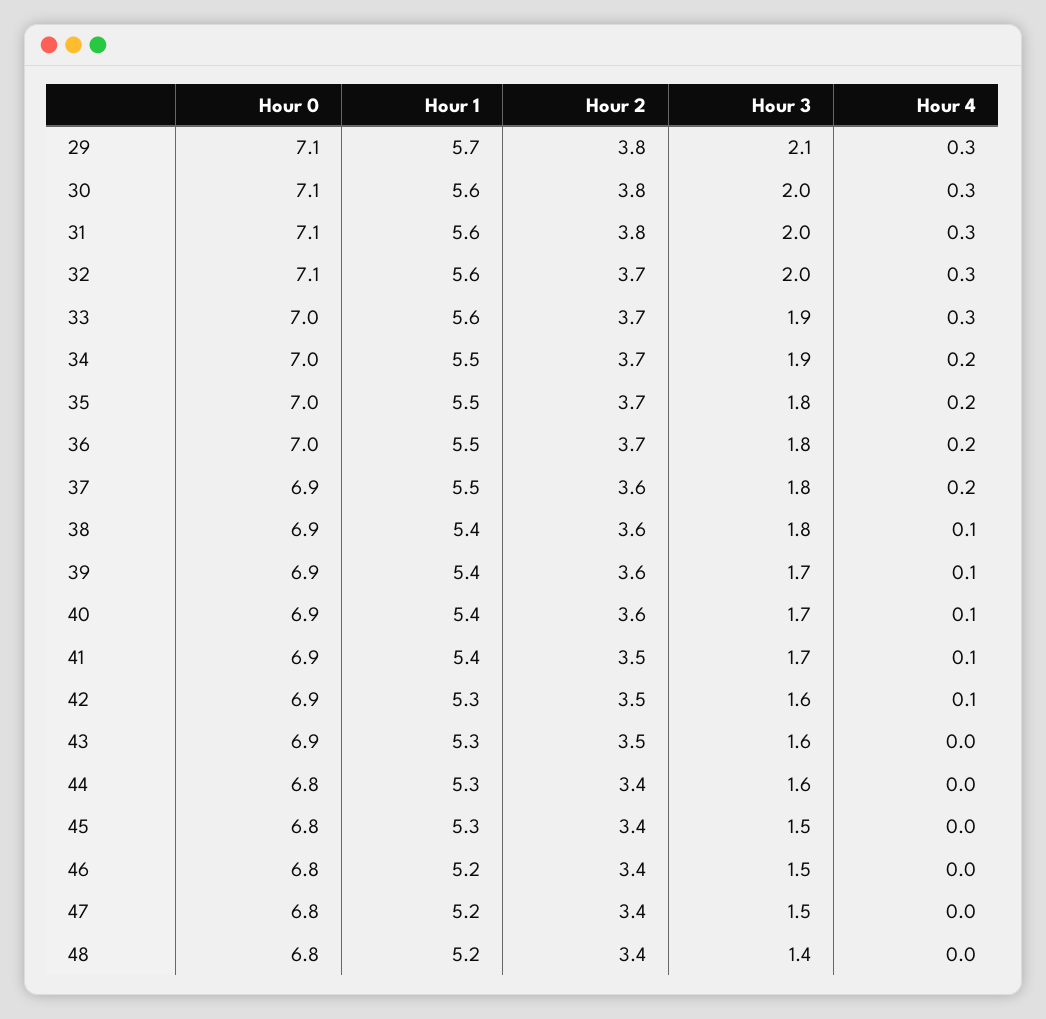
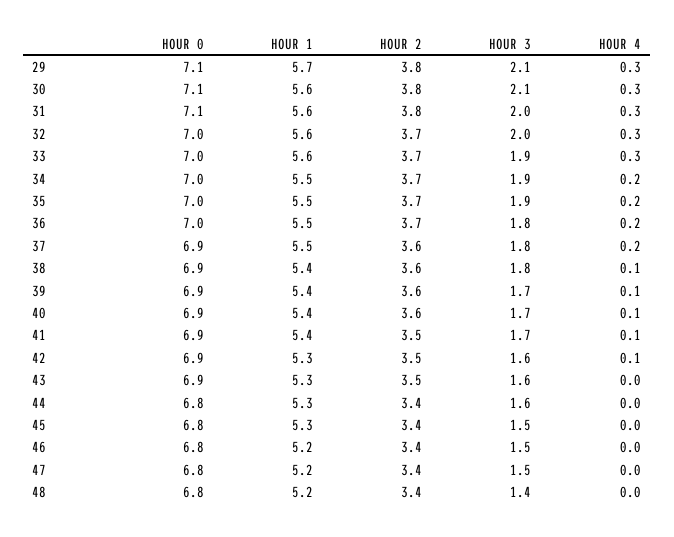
  {
    "Hour 0": {
      "29": 7.1,
      "30": 7.1,
      "31": 7.1,
-     "32": 7.1,
+     "32": 7,
      "33": 7,
      "34": 7,
      "35": 7,
      "36": 7,
      "37": 6.9,
      "38": 6.9,
      "39": 6.9,
      "40": 6.9,
      "41": 6.9,
      "42": 6.9,
      "43": 6.9,
      "44": 6.8,
      "45": 6.8,
      "46": 6.8,
      "47": 6.8,
      "48": 6.8
    },
    "Hour 1": {
      "29": 5.7,
      "30": 5.6,
      "31": 5.6,
      "32": 5.6,
      "33": 5.6,
      "34": 5.5,
      "35": 5.5,
      "36": 5.5,
      "37": 5.5,
      "38": 5.4,
      "39": 5.4,
      "40": 5.4,
      "41": 5.4,
      "42": 5.3,
      "43": 5.3,
      "44": 5.3,
      "45": 5.3,
      "46": 5.2,
      "47": 5.2,
      "48": 5.2
    },
    "Hour 2": {
      "29": 3.8,
      "30": 3.8,
      "31": 3.8,
      "32": 3.7,
      "33": 3.7,
      "34": 3.7,
      "35": 3.7,
      "36": 3.7,
      "37": 3.6,
      "38": 3.6,
      "39": 3.6,
      "40": 3.6,
      "41": 3.5,
      "42": 3.5,
      "43": 3.5,
      "44": 3.4,
      "45": 3.4,
      "46": 3.4,
      "47": 3.4,
      "48": 3.4
    },
    "Hour 3": {
      "29": 2.1,
-     "30": 2,
+     "30": 2.1,
      "31": 2,
      "32": 2,
      "33": 1.9,
      "34": 1.9,
-     "35": 1.8,
+     "35": 1.9,
      "36": 1.8,
      "37": 1.8,
      "38": 1.8,
      "39": 1.7,
      "40": 1.7,
      "41": 1.7,
      "42": 1.6,
      "43": 1.6,
      "44": 1.6,
      "45": 1.5,
      "46": 1.5,
      "47": 1.5,
      "48": 1.4
    },
    "Hour 4": {
      "29": 0.3,
      "30": 0.3,
      "31": 0.3,
      "32": 0.3,
      "33": 0.3,
      "34": 0.2,
      "35": 0.2,
      "36": 0.2,
      "37": 0.2,
      "38": 0.1,
      "39": 0.1,
      "40": 0.1,
      "41": 0.1,
      "42": 0.1,
      "43": 0,
      "44": 0,
      "45": 0,
      "46": 0,
      "47": 0,
      "48": 0
    }
  }

